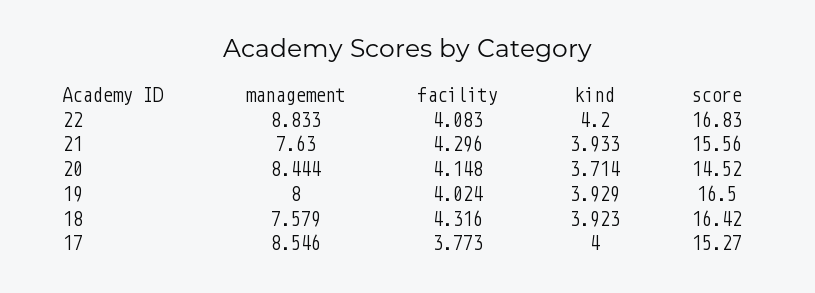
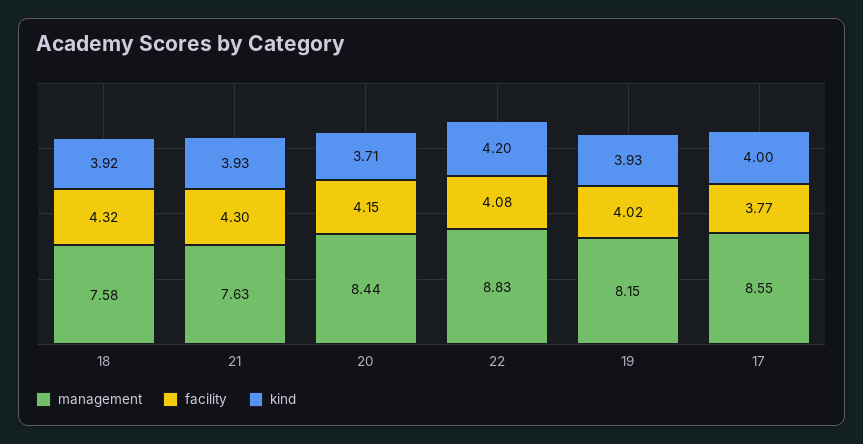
  {
    "management": {
      "22": 8.833,
      "21": 7.63,
      "20": 8.444,
-     "19": 8,
+     "19": 8.15,
      "18": 7.579,
      "17": 8.546
    },
    "facility": {
      "22": 4.083,
      "21": 4.296,
      "20": 4.148,
      "19": 4.024,
      "18": 4.316,
      "17": 3.773
    },
    "kind": {
      "22": 4.2,
      "21": 3.933,
      "20": 3.714,
      "19": 3.929,
      "18": 3.923,
      "17": 4
-   },
+   }
-   "score": {
-     "22": 16.83,
-     "21": 15.56,
-     "20": 14.52,
-     "19": 16.5,
-     "18": 16.42,
-     "17": 15.27
-   }
  }

